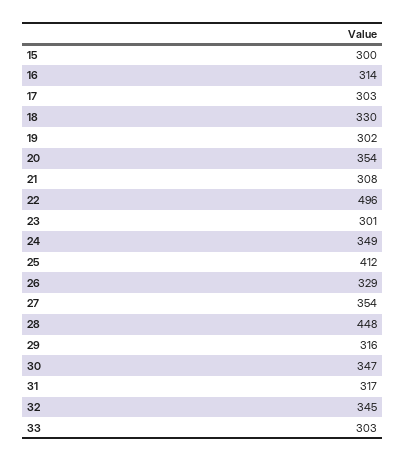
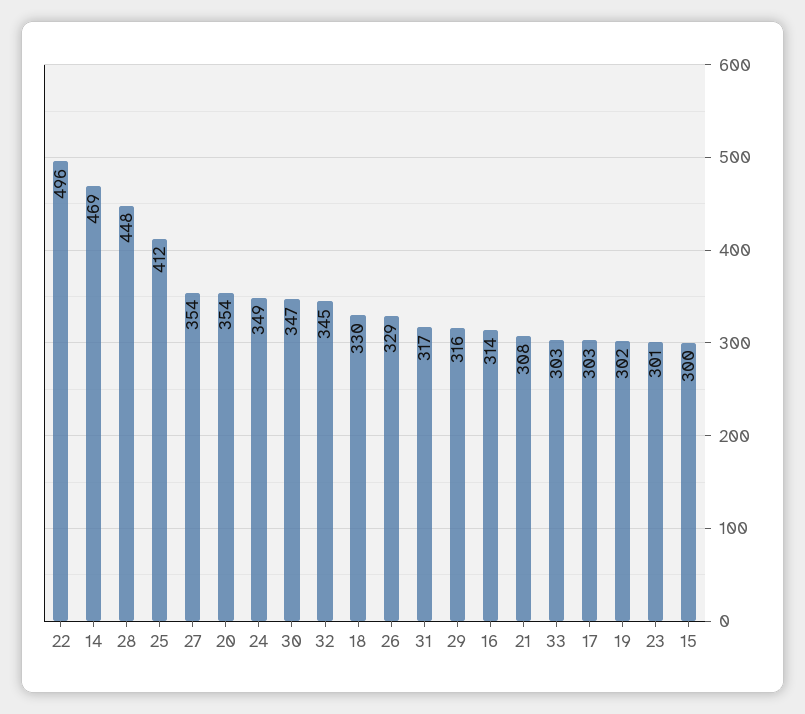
  {
    "15": 300,
    "16": 314,
    "17": 303,
    "18": 330,
    "19": 302,
    "20": 354,
    "21": 308,
    "22": 496,
    "23": 301,
    "24": 349,
    "25": 412,
    "26": 329,
    "27": 354,
    "28": 448,
    "29": 316,
    "30": 347,
    "31": 317,
    "32": 345,
-   "33": 303
+   "33": 303,
+   "14": 469
  }

